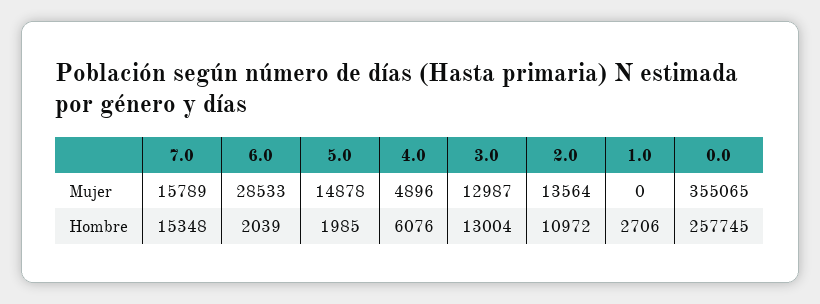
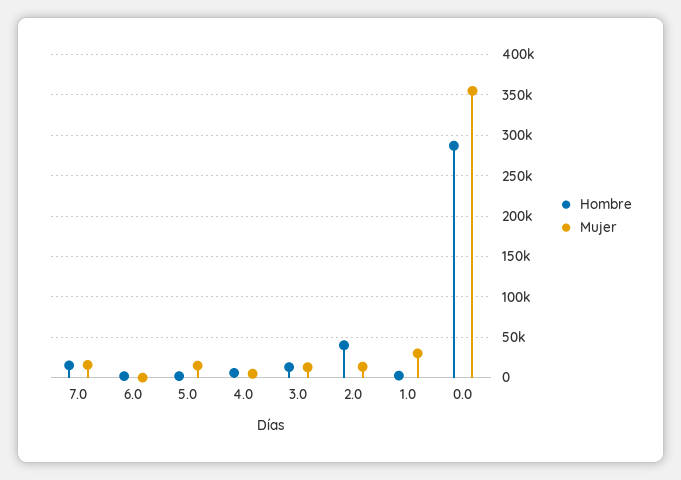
  {
    "Mujer": {
      "7.0": 15789,
-     "6.0": 28533,
+     "6.0": 0,
      "5.0": 14878,
      "4.0": 4896,
      "3.0": 12987,
      "2.0": 13564,
-     "1.0": 0,
+     "1.0": 30000,
      "0.0": 355065
    },
    "Hombre": {
      "7.0": 15348,
      "6.0": 2039,
      "5.0": 1985,
      "4.0": 6076,
      "3.0": 13004,
-     "2.0": 10972,
+     "2.0": 40000,
      "1.0": 2706,
-     "0.0": 257745
+     "0.0": 290000
    }
  }

